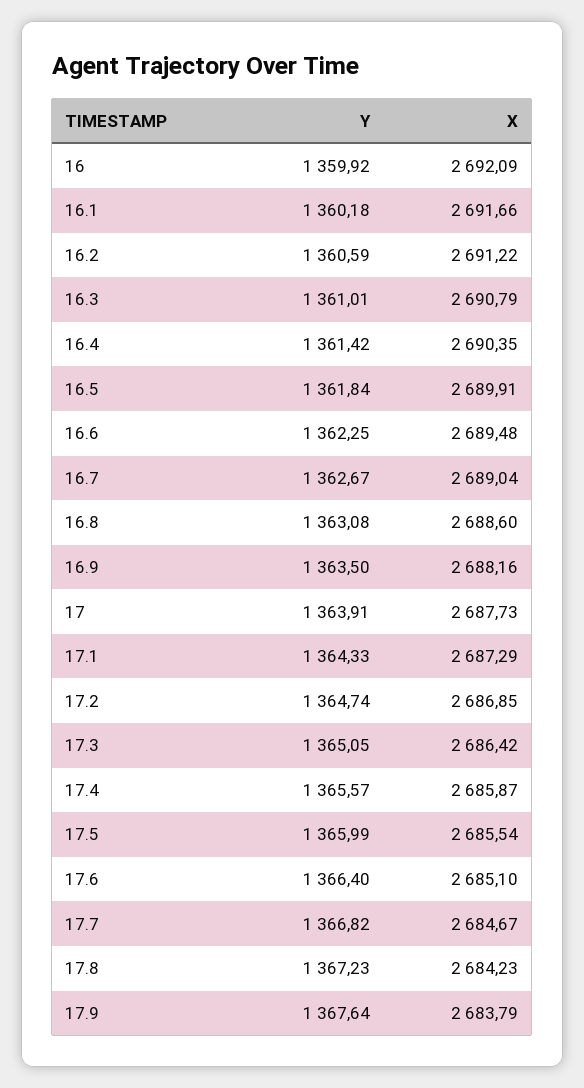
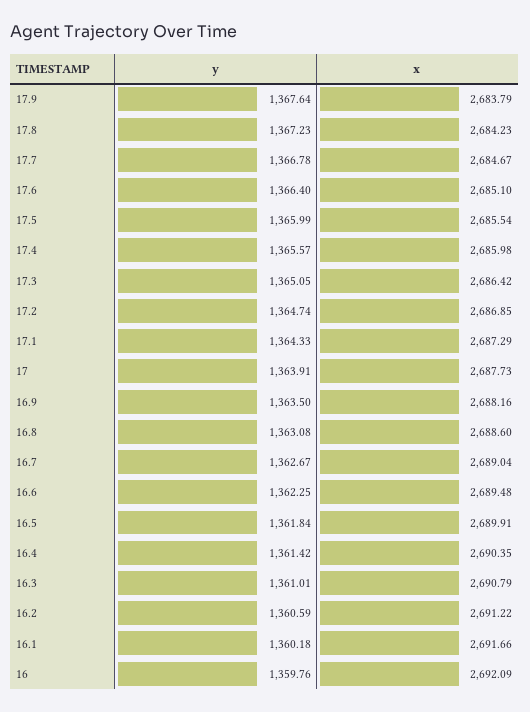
  {
    "Y": {
-     "16": 1359.92,
+     "16": 1359.76,
      "16.1": 1360.18,
      "16.2": 1360.59,
      "16.3": 1361.01,
      "16.4": 1361.42,
      "16.5": 1361.84,
      "16.6": 1362.25,
      "16.7": 1362.67,
      "16.8": 1363.08,
      "16.9": 1363.5,
      "17": 1363.91,
      "17.1": 1364.33,
      "17.2": 1364.74,
      "17.3": 1365.05,
      "17.4": 1365.57,
      "17.5": 1365.99,
      "17.6": 1366.4,
-     "17.7": 1366.82,
+     "17.7": 1366.78,
      "17.8": 1367.23,
      "17.9": 1367.64
    },
    "X": {
      "16": 2692.09,
      "16.1": 2691.66,
      "16.2": 2691.22,
      "16.3": 2690.79,
      "16.4": 2690.35,
      "16.5": 2689.91,
      "16.6": 2689.48,
      "16.7": 2689.04,
      "16.8": 2688.6,
      "16.9": 2688.16,
      "17": 2687.73,
      "17.1": 2687.29,
      "17.2": 2686.85,
      "17.3": 2686.42,
-     "17.4": 2685.87,
+     "17.4": 2685.98,
      "17.5": 2685.54,
      "17.6": 2685.1,
      "17.7": 2684.67,
      "17.8": 2684.23,
      "17.9": 2683.79
    }
  }

